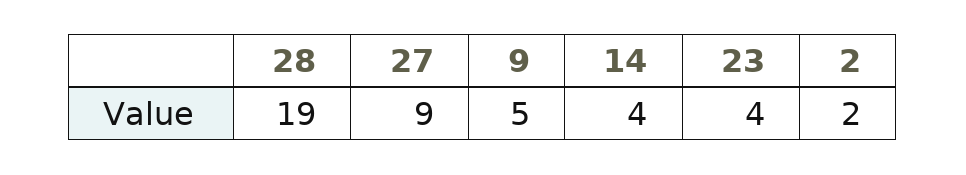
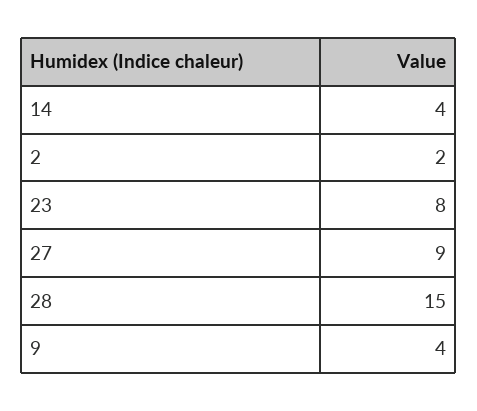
  {
-   "28": 19,
+   "28": 15,
    "27": 9,
-   "9": 5,
+   "9": 4,
    "14": 4,
-   "23": 4,
+   "23": 8,
    "2": 2
  }

